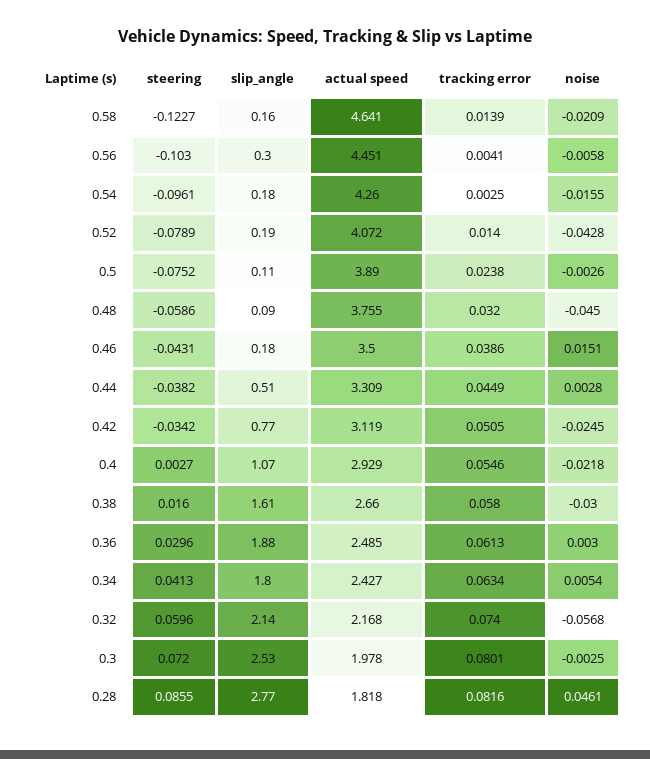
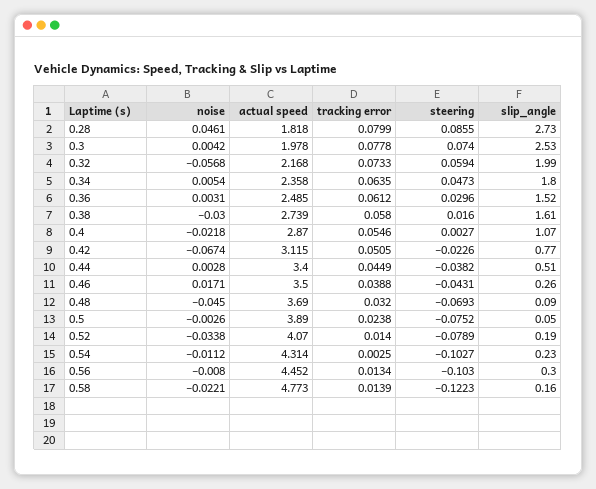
  {
    "steering": {
-     "0.58": -0.1227,
+     "0.58": -0.1223,
      "0.56": -0.103,
-     "0.54": -0.0961,
+     "0.54": -0.1027,
      "0.52": -0.0789,
      "0.5": -0.0752,
-     "0.48": -0.0586,
+     "0.48": -0.0693,
      "0.46": -0.0431,
      "0.44": -0.0382,
-     "0.42": -0.0342,
+     "0.42": -0.0226,
      "0.4": 0.0027,
      "0.38": 0.016,
      "0.36": 0.0296,
-     "0.34": 0.0413,
+     "0.34": 0.0473,
-     "0.32": 0.0596,
+     "0.32": 0.0594,
-     "0.3": 0.072,
+     "0.3": 0.074,
      "0.28": 0.0855
    },
    "slip_angle": {
      "0.58": 0.16,
      "0.56": 0.3,
-     "0.54": 0.18,
+     "0.54": 0.23,
      "0.52": 0.19,
-     "0.5": 0.11,
+     "0.5": 0.05,
      "0.48": 0.09,
-     "0.46": 0.18,
+     "0.46": 0.26,
      "0.44": 0.51,
      "0.42": 0.77,
      "0.4": 1.07,
      "0.38": 1.61,
-     "0.36": 1.88,
+     "0.36": 1.52,
      "0.34": 1.8,
-     "0.32": 2.14,
+     "0.32": 1.99,
      "0.3": 2.53,
-     "0.28": 2.77
+     "0.28": 2.73
    },
    "actual speed": {
-     "0.58": 4.641,
+     "0.58": 4.773,
-     "0.56": 4.451,
+     "0.56": 4.452,
-     "0.54": 4.26,
+     "0.54": 4.314,
-     "0.52": 4.072,
+     "0.52": 4.07,
      "0.5": 3.89,
-     "0.48": 3.755,
+     "0.48": 3.69,
      "0.46": 3.5,
-     "0.44": 3.309,
+     "0.44": 3.4,
-     "0.42": 3.119,
+     "0.42": 3.115,
-     "0.4": 2.929,
+     "0.4": 2.87,
-     "0.38": 2.66,
+     "0.38": 2.739,
      "0.36": 2.485,
-     "0.34": 2.427,
+     "0.34": 2.358,
      "0.32": 2.168,
      "0.3": 1.978,
      "0.28": 1.818
    },
    "tracking error": {
      "0.58": 0.0139,
-     "0.56": 0.0041,
+     "0.56": 0.0134,
      "0.54": 0.0025,
      "0.52": 0.014,
      "0.5": 0.0238,
      "0.48": 0.032,
-     "0.46": 0.0386,
+     "0.46": 0.0388,
      "0.44": 0.0449,
      "0.42": 0.0505,
      "0.4": 0.0546,
      "0.38": 0.058,
-     "0.36": 0.0613,
+     "0.36": 0.0612,
-     "0.34": 0.0634,
+     "0.34": 0.0635,
-     "0.32": 0.074,
+     "0.32": 0.0733,
-     "0.3": 0.0801,
+     "0.3": 0.0778,
-     "0.28": 0.0816
+     "0.28": 0.0799
    },
    "noise": {
-     "0.58": -0.0209,
+     "0.58": -0.0221,
-     "0.56": -0.0058,
+     "0.56": -0.008,
-     "0.54": -0.0155,
+     "0.54": -0.0112,
-     "0.52": -0.0428,
+     "0.52": -0.0338,
      "0.5": -0.0026,
      "0.48": -0.045,
-     "0.46": 0.0151,
+     "0.46": 0.0171,
      "0.44": 0.0028,
-     "0.42": -0.0245,
+     "0.42": -0.0674,
      "0.4": -0.0218,
      "0.38": -0.03,
-     "0.36": 0.003,
+     "0.36": 0.0031,
      "0.34": 0.0054,
      "0.32": -0.0568,
-     "0.3": -0.0025,
+     "0.3": 0.0042,
      "0.28": 0.0461
    }
  }

